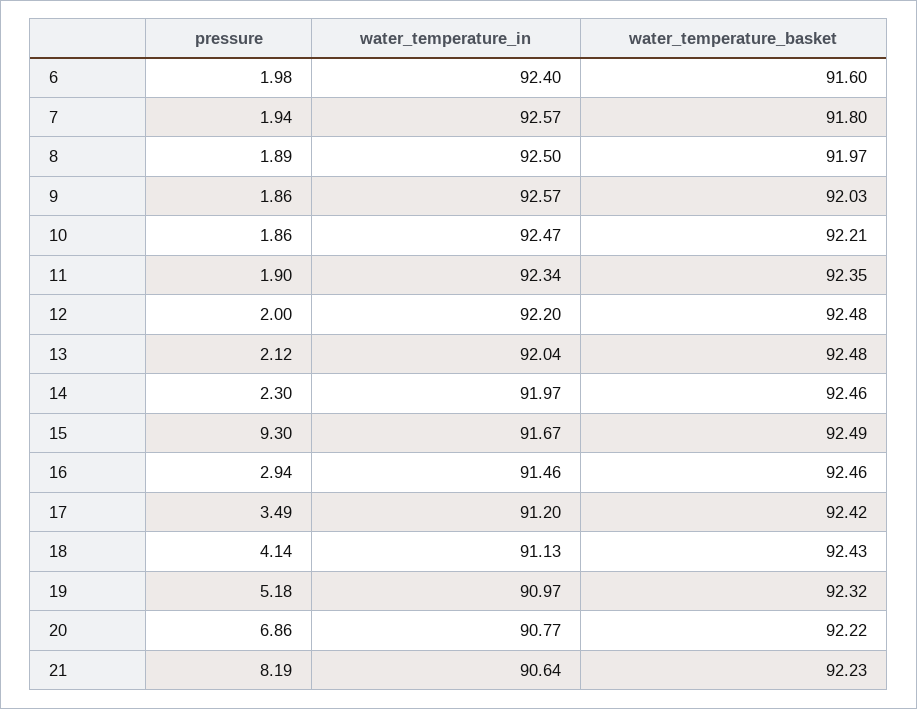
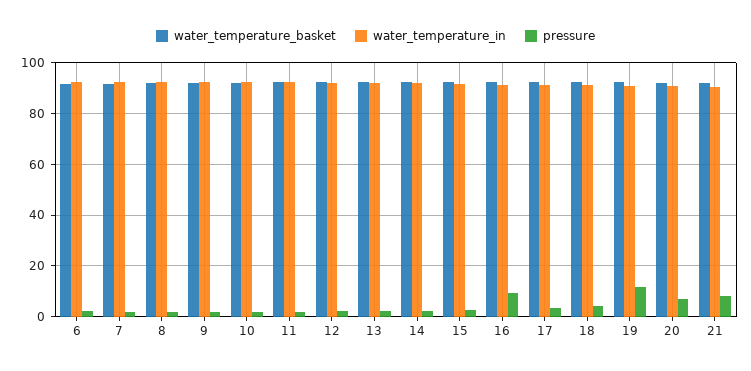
  {
    "pressure": {
      "6": 1.98,
      "7": 1.94,
      "8": 1.89,
      "9": 1.86,
      "10": 1.86,
      "11": 1.9,
      "12": 2,
      "13": 2.12,
      "14": 2.3,
-     "15": 9.3,
+     "15": 2.5,
-     "16": 2.94,
+     "16": 10,
      "17": 3.49,
      "18": 4.14,
-     "19": 5.18,
+     "19": 12.5,
      "20": 6.86,
      "21": 8.19
    },
    "water_temperature_in": {
      "6": 92.4,
      "7": 92.57,
      "8": 92.5,
      "9": 92.57,
      "10": 92.47,
      "11": 92.34,
      "12": 92.2,
      "13": 92.04,
      "14": 91.97,
      "15": 91.67,
      "16": 91.46,
      "17": 91.2,
      "18": 91.13,
      "19": 90.97,
      "20": 90.77,
      "21": 90.64
    },
    "water_temperature_basket": {
      "6": 91.6,
      "7": 91.8,
      "8": 91.97,
      "9": 92.03,
      "10": 92.21,
      "11": 92.35,
      "12": 92.48,
      "13": 92.48,
      "14": 92.46,
      "15": 92.49,
      "16": 92.46,
      "17": 92.42,
      "18": 92.43,
      "19": 92.32,
      "20": 92.22,
      "21": 92.23
    }
  }

